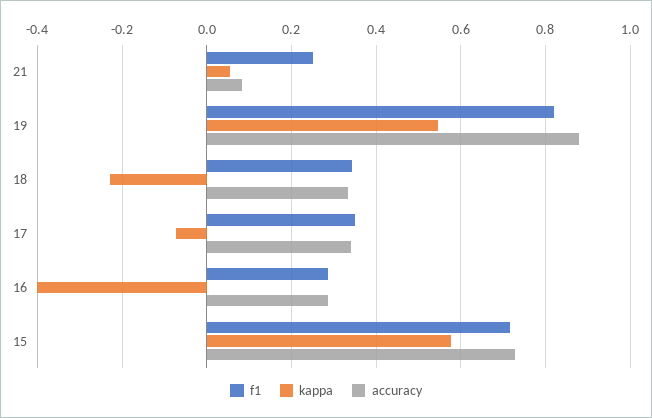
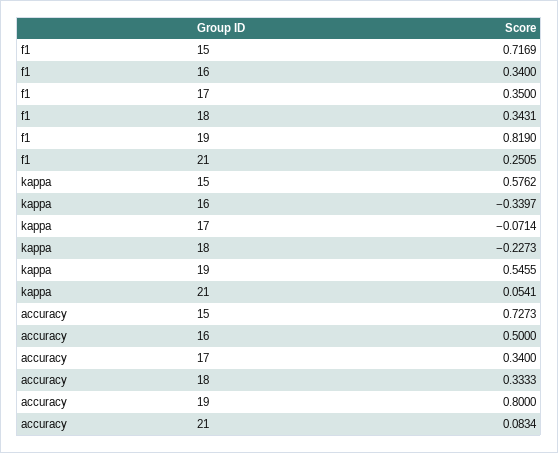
  {
    "f1": {
      "21": 0.2505,
      "19": 0.819,
      "18": 0.3431,
      "17": 0.35,
-     "16": 0.28,
+     "16": 0.34,
      "15": 0.7169
    },
    "kappa": {
      "21": 0.0541,
      "19": 0.5455,
      "18": -0.2273,
      "17": -0.0714,
-     "16": -0.4,
+     "16": -0.3397,
      "15": 0.5762
    },
    "accuracy": {
      "21": 0.0834,
-     "19": 0.88,
+     "19": 0.8,
      "18": 0.3333,
      "17": 0.34,
-     "16": 0.28,
+     "16": 0.5,
      "15": 0.7273
    }
  }

